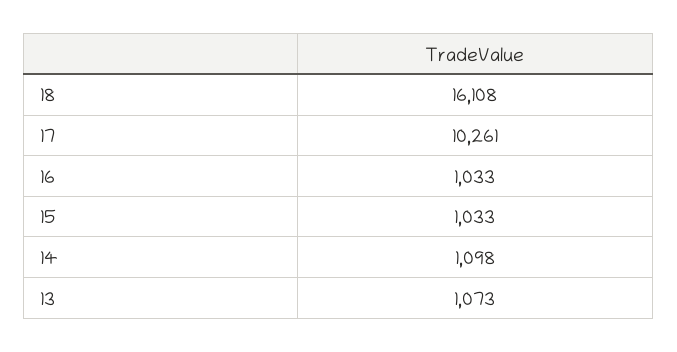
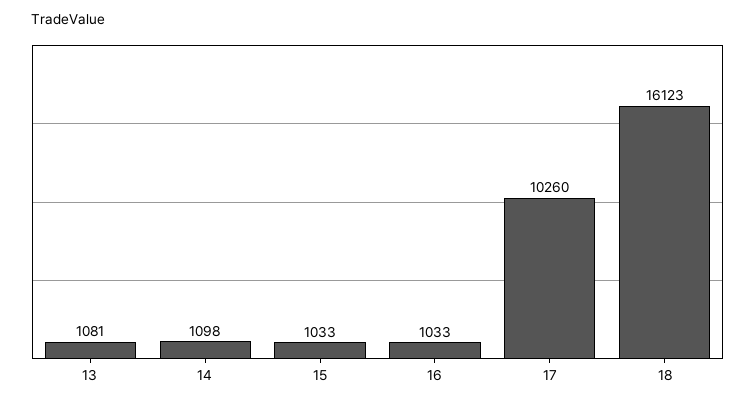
  {
-   "18": 16108,
+   "18": 16123,
-   "17": 10261,
+   "17": 10260,
    "16": 1033,
    "15": 1033,
    "14": 1098,
-   "13": 1073
+   "13": 1081
  }

